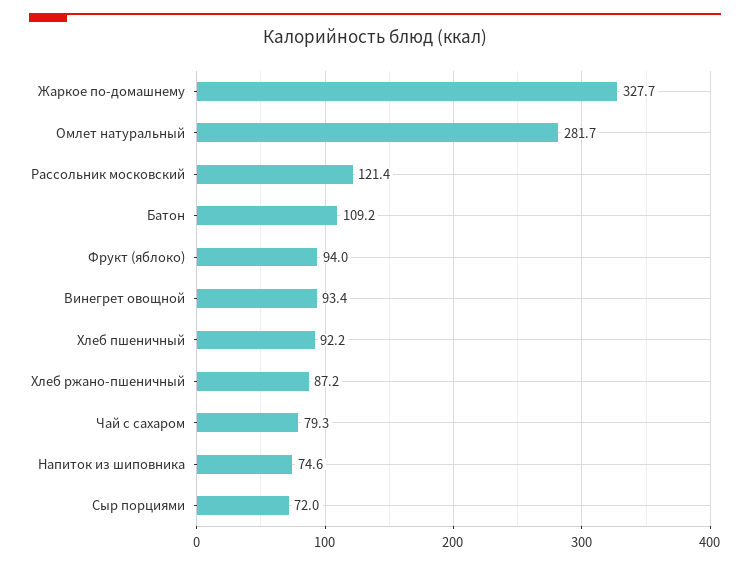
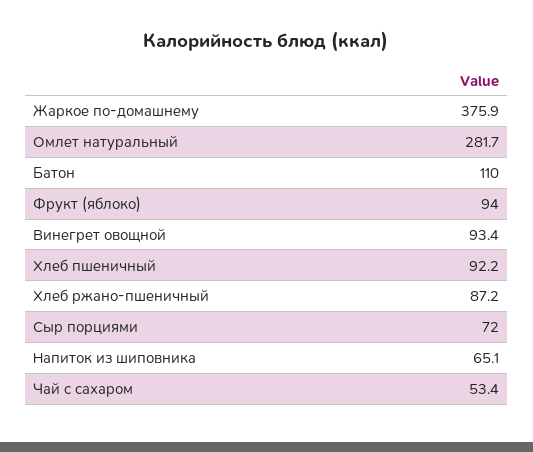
  {
-   "Жаркое по-домашнему": 327.7,
+   "Жаркое по-домашнему": 375.9,
    "Омлет натуральный": 281.7,
-   "Рассольник московский": 121.4,
-   "Батон": 109.2,
+   "Батон": 110,
    "Фрукт (яблоко)": 94,
    "Винегрет овощной": 93.4,
    "Хлеб пшеничный": 92.2,
    "Хлеб ржано-пшеничный": 87.2,
-   "Чай с сахаром": 79.3,
+   "Чай с сахаром": 53.4,
-   "Напиток из шиповника": 74.6,
+   "Напиток из шиповника": 65.1,
    "Сыр порциями": 72
  }

